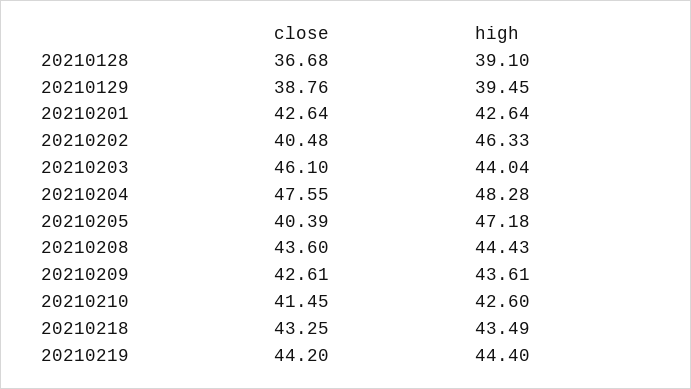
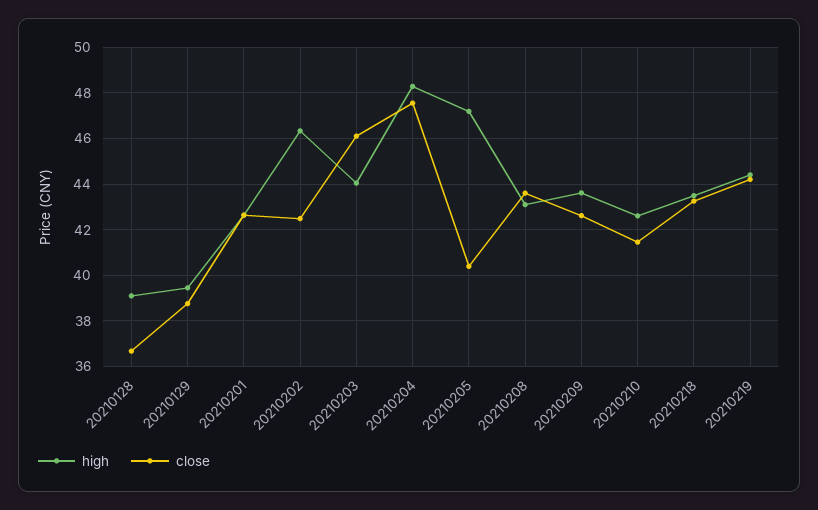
  {
    "close": {
      "20210128": 36.68,
      "20210129": 38.76,
      "20210201": 42.64,
-     "20210202": 40.48,
+     "20210202": 42.5,
      "20210203": 46.1,
      "20210204": 47.55,
      "20210205": 40.39,
      "20210208": 43.6,
      "20210209": 42.61,
      "20210210": 41.45,
      "20210218": 43.25,
      "20210219": 44.2
    },
    "high": {
      "20210128": 39.1,
      "20210129": 39.45,
      "20210201": 42.64,
      "20210202": 46.33,
      "20210203": 44.04,
      "20210204": 48.28,
      "20210205": 47.18,
-     "20210208": 44.43,
+     "20210208": 43,
      "20210209": 43.61,
      "20210210": 42.6,
      "20210218": 43.49,
      "20210219": 44.4
    }
  }

